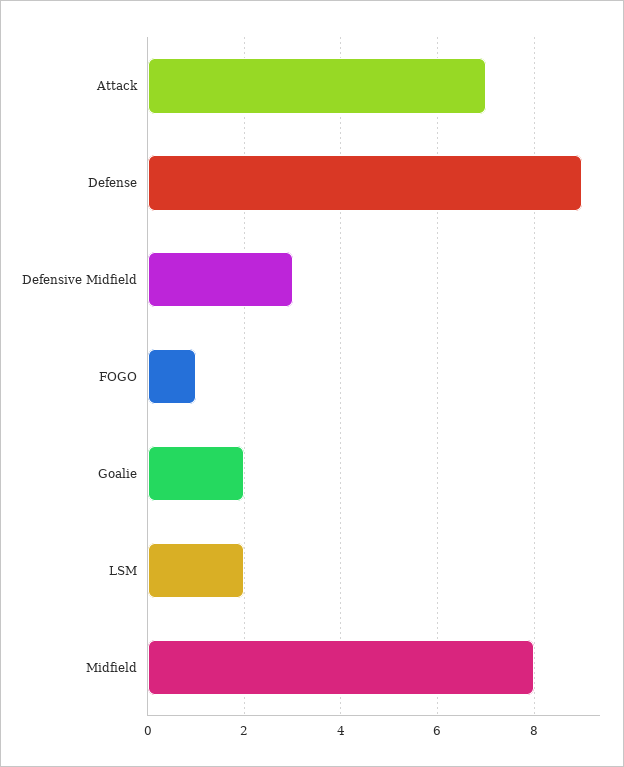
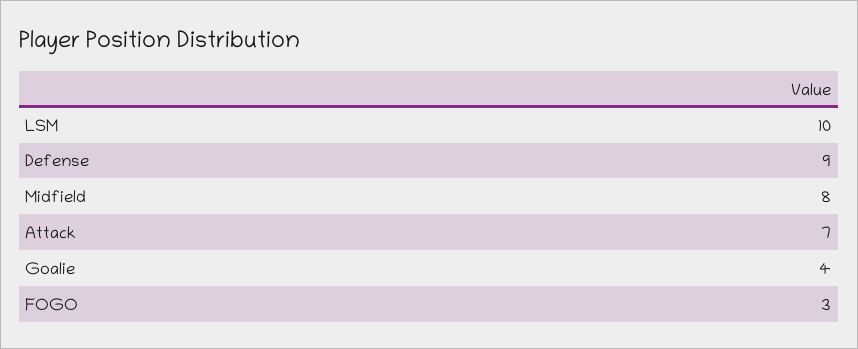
  {
    "Attack": 7,
    "Defense": 9,
-   "Defensive Midfield": 3,
-   "FOGO": 1,
+   "FOGO": 3,
-   "Goalie": 2,
+   "Goalie": 4,
-   "LSM": 2,
+   "LSM": 10,
    "Midfield": 8
  }

